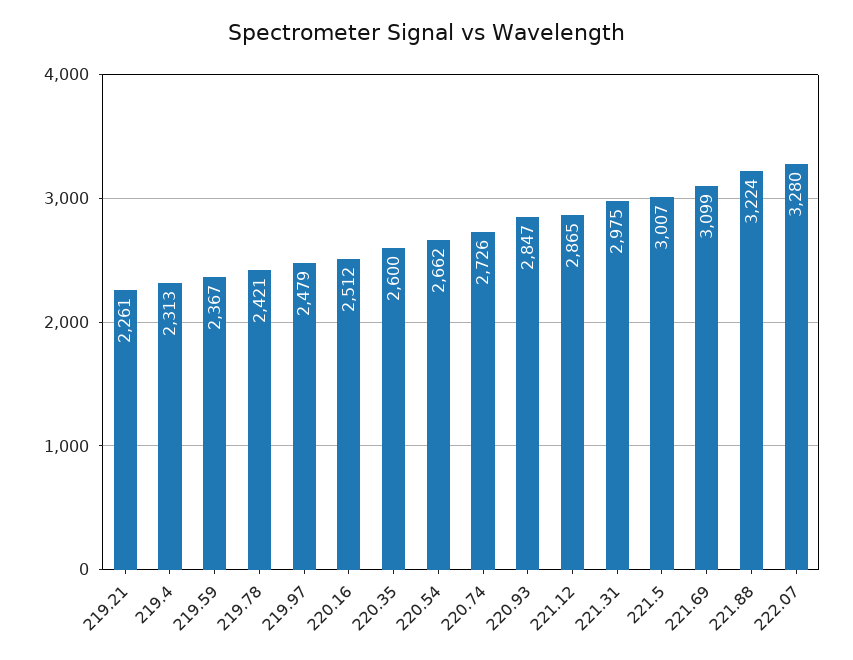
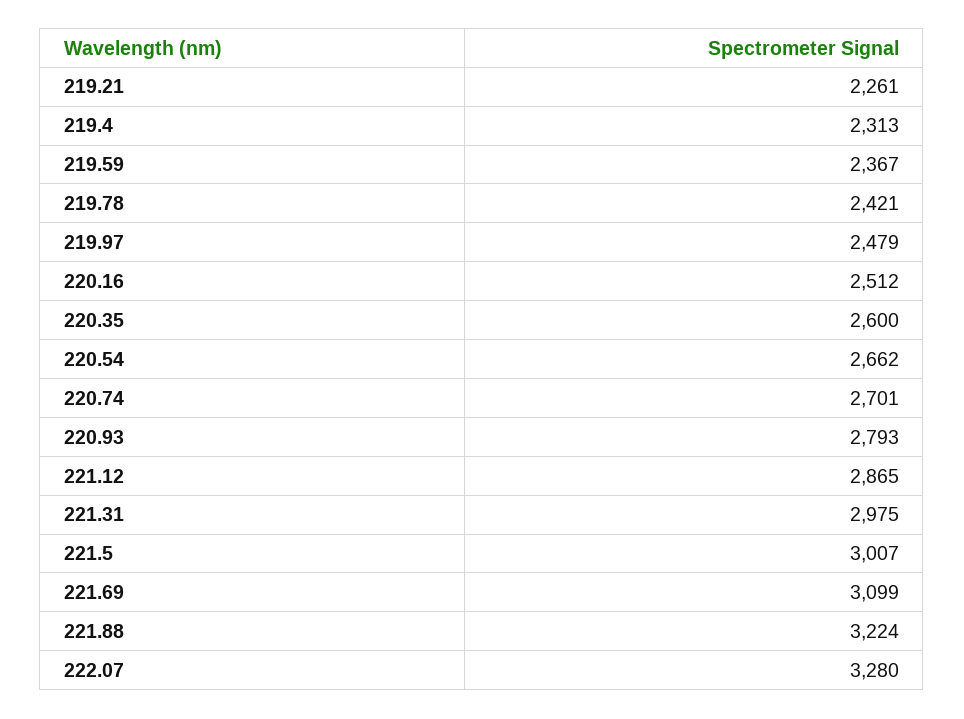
  {
    "219.21": 2261,
    "219.4": 2313,
    "219.59": 2367,
    "219.78": 2421,
    "219.97": 2479,
    "220.16": 2512,
    "220.35": 2600,
    "220.54": 2662,
-   "220.74": 2726,
+   "220.74": 2701,
-   "220.93": 2847,
+   "220.93": 2793,
    "221.12": 2865,
    "221.31": 2975,
    "221.5": 3007,
    "221.69": 3099,
    "221.88": 3224,
    "222.07": 3280
  }

